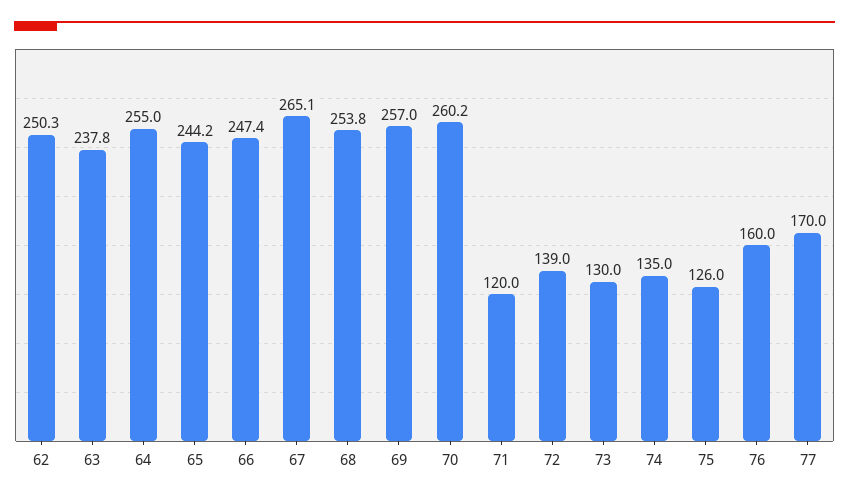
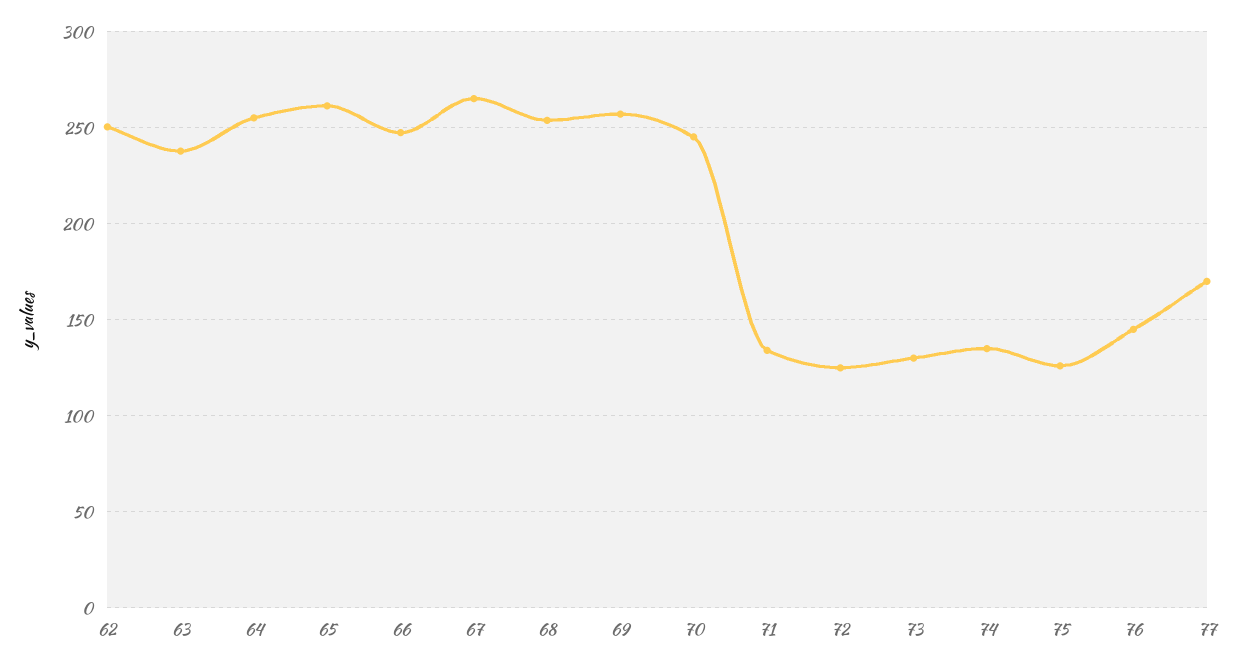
  {
    "62": 250.3,
    "63": 237.8,
    "64": 255,
-   "65": 244.2,
+   "65": 260,
    "66": 247.4,
    "67": 265.1,
    "68": 253.8,
    "69": 257,
-   "70": 260.2,
+   "70": 245,
-   "71": 120,
+   "71": 135,
-   "72": 139,
+   "72": 125,
    "73": 130,
    "74": 135,
    "75": 126,
-   "76": 160,
+   "76": 145,
    "77": 170
  }

